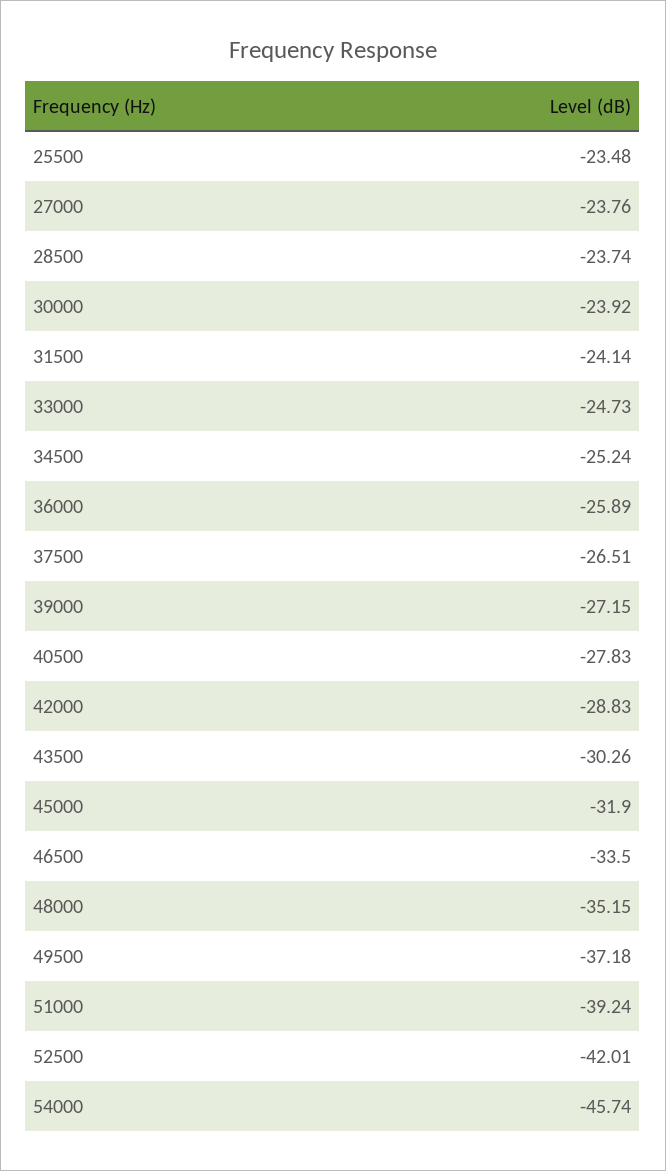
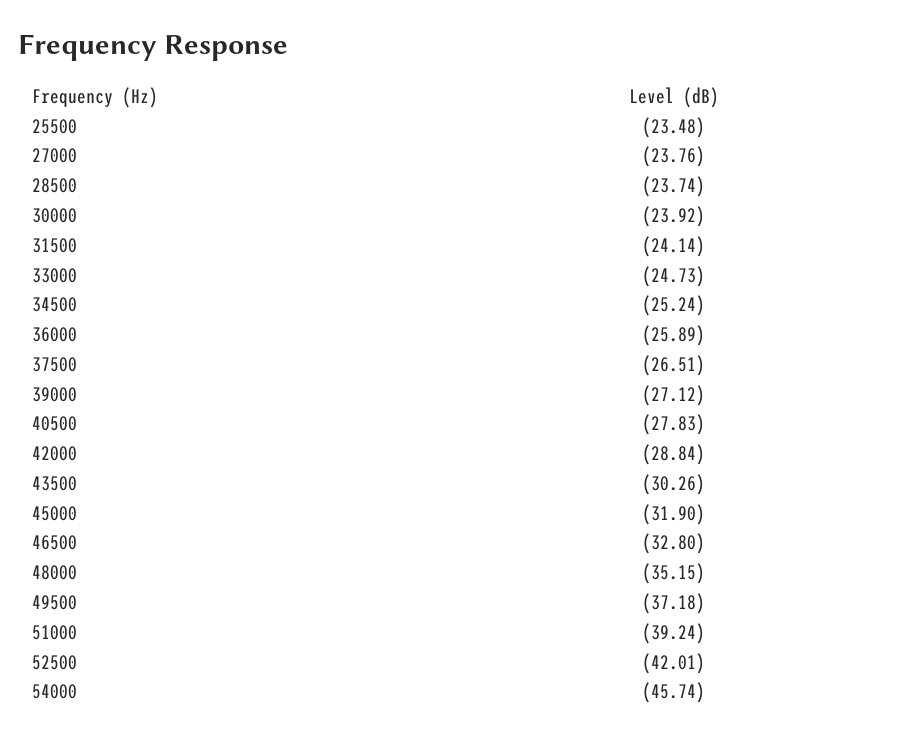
  {
    "25500": -23.48,
    "27000": -23.76,
    "28500": -23.74,
    "30000": -23.92,
    "31500": -24.14,
    "33000": -24.73,
    "34500": -25.24,
    "36000": -25.89,
    "37500": -26.51,
-   "39000": -27.15,
+   "39000": -27.12,
    "40500": -27.83,
-   "42000": -28.83,
+   "42000": -28.84,
    "43500": -30.26,
    "45000": -31.9,
-   "46500": -33.5,
+   "46500": -32.8,
    "48000": -35.15,
    "49500": -37.18,
    "51000": -39.24,
    "52500": -42.01,
    "54000": -45.74
  }

